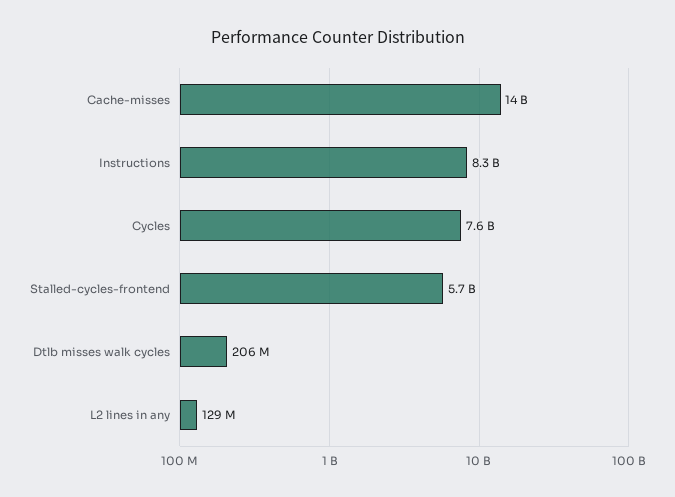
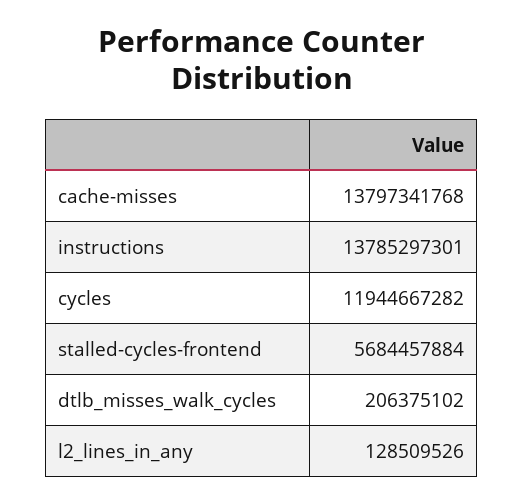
  {
    "Cache-misses": 13797341768,
-   "Instructions": 8300000000,
+   "Instructions": 13785297301,
-   "Cycles": 7600000000,
+   "Cycles": 11944667282,
    "Stalled-cycles-frontend": 5684457884,
    "Dtlb misses walk cycles": 206375102,
    "L2 lines in any": 128509526
  }

